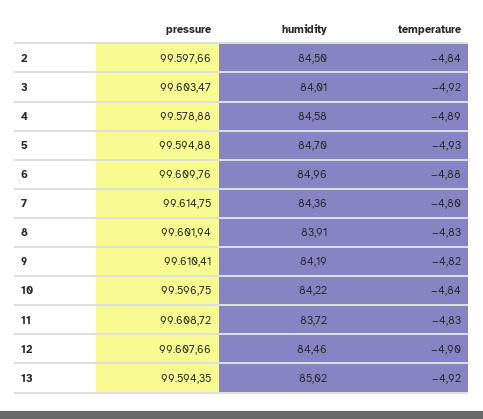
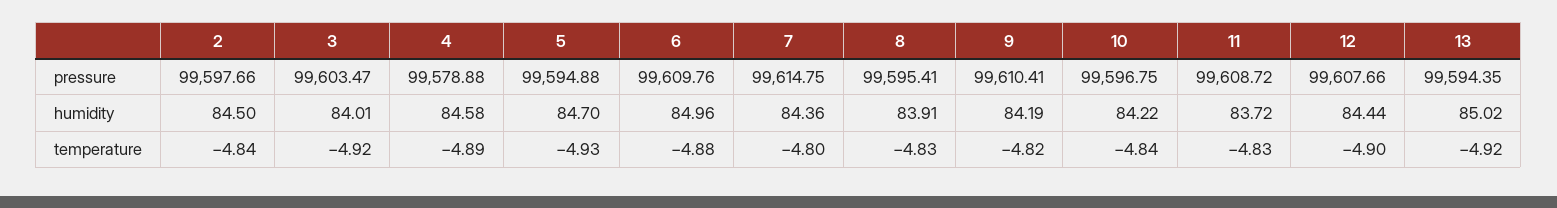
  {
    "pressure": {
      "2": 99597.66,
      "3": 99603.47,
      "4": 99578.88,
      "5": 99594.88,
      "6": 99609.76,
      "7": 99614.75,
-     "8": 99601.94,
+     "8": 99595.41,
      "9": 99610.41,
      "10": 99596.75,
      "11": 99608.72,
      "12": 99607.66,
      "13": 99594.35
    },
    "humidity": {
      "2": 84.5,
      "3": 84.01,
      "4": 84.58,
      "5": 84.7,
      "6": 84.96,
      "7": 84.36,
      "8": 83.91,
      "9": 84.19,
      "10": 84.22,
      "11": 83.72,
-     "12": 84.46,
+     "12": 84.44,
      "13": 85.02
    },
    "temperature": {
      "2": -4.84,
      "3": -4.92,
      "4": -4.89,
      "5": -4.93,
      "6": -4.88,
      "7": -4.8,
      "8": -4.83,
      "9": -4.82,
      "10": -4.84,
      "11": -4.83,
      "12": -4.9,
      "13": -4.92
    }
  }

